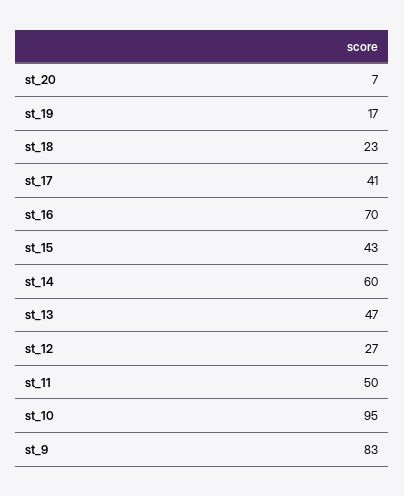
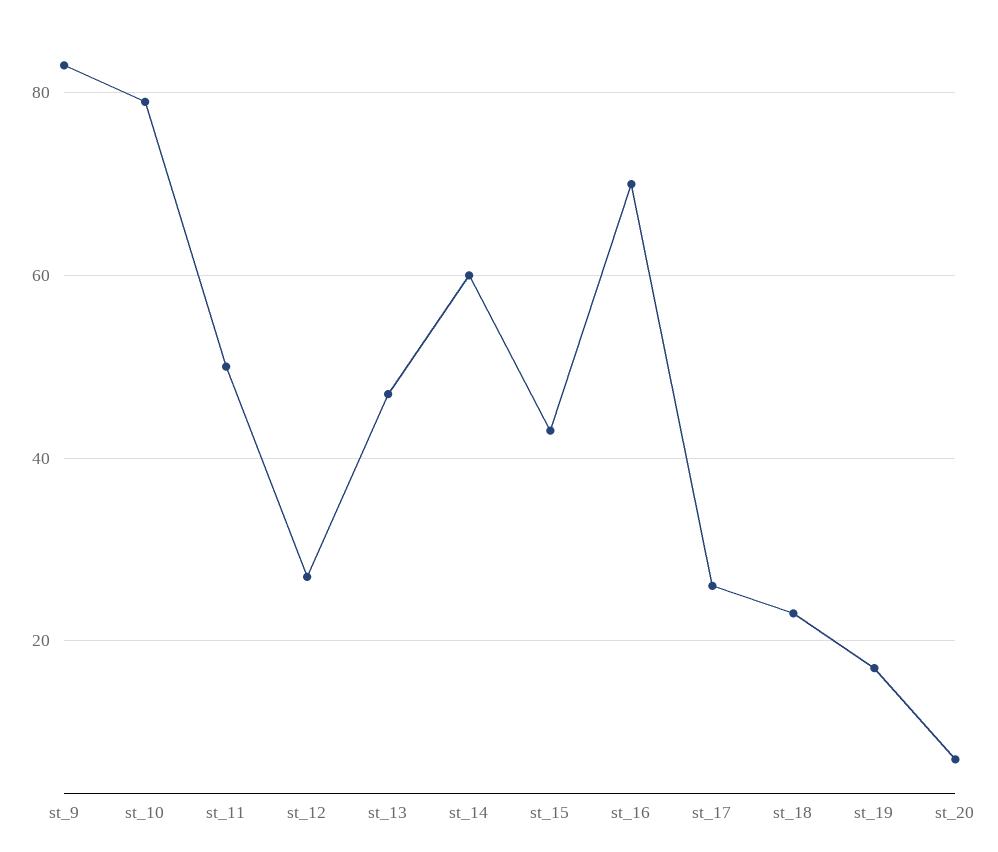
  {
    "st_20": 7,
    "st_19": 17,
    "st_18": 23,
-   "st_17": 41,
+   "st_17": 25,
    "st_16": 70,
    "st_15": 43,
    "st_14": 60,
    "st_13": 47,
    "st_12": 27,
    "st_11": 50,
-   "st_10": 95,
+   "st_10": 80,
    "st_9": 83
  }

